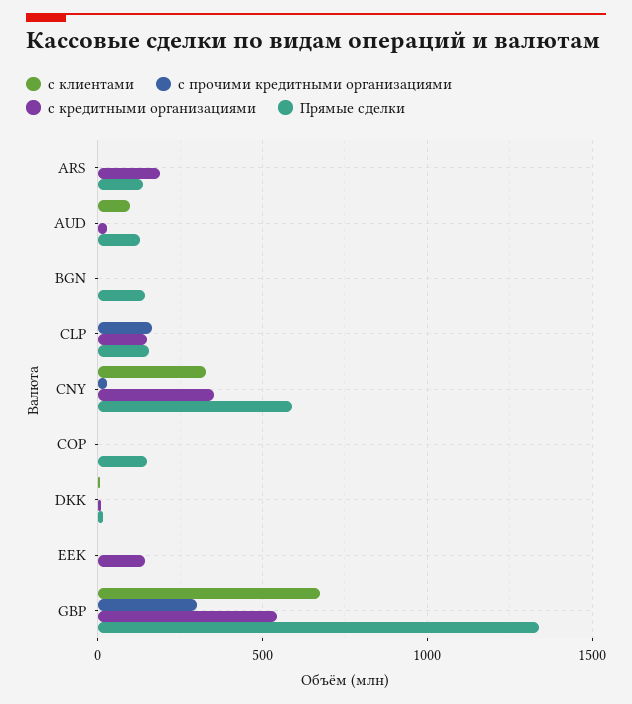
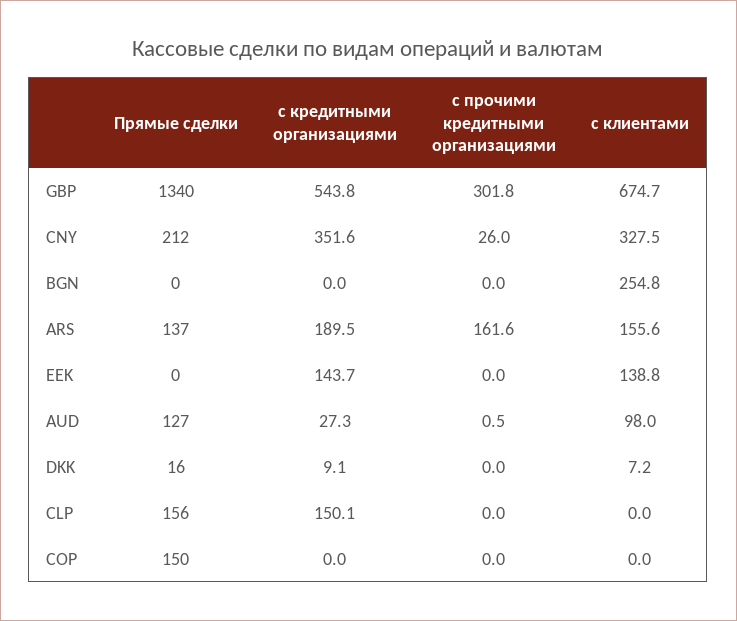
  {
    "с клиентами": {
-     "ARS": 0,
+     "ARS": 155.6,
      "AUD": 98,
-     "BGN": 0,
+     "BGN": 254.8,
      "CLP": 0,
      "CNY": 327.5,
      "COP": 0,
      "DKK": 7.2,
-     "EEK": 0,
+     "EEK": 138.8,
      "GBP": 674.7
    },
    "с прочими кредитными организациями": {
-     "ARS": 0,
+     "ARS": 161.6,
      "AUD": 0.5,
      "BGN": 0,
-     "CLP": 150,
+     "CLP": 0,
      "CNY": 26,
      "COP": 0,
      "DKK": 0,
      "EEK": 0,
      "GBP": 301.8
    },
    "с кредитными организациями": {
      "ARS": 189.5,
      "AUD": 27.3,
      "BGN": 0,
      "CLP": 150.1,
      "CNY": 351.6,
      "COP": 0,
      "DKK": 9.1,
      "EEK": 143.7,
      "GBP": 543.8
    },
    "Прямые сделки": {
      "ARS": 137,
      "AUD": 127,
-     "BGN": 150,
+     "BGN": 0,
      "CLP": 156,
-     "CNY": 600,
+     "CNY": 212,
      "COP": 150,
      "DKK": 16,
      "EEK": 0,
      "GBP": 1340
    }
  }

